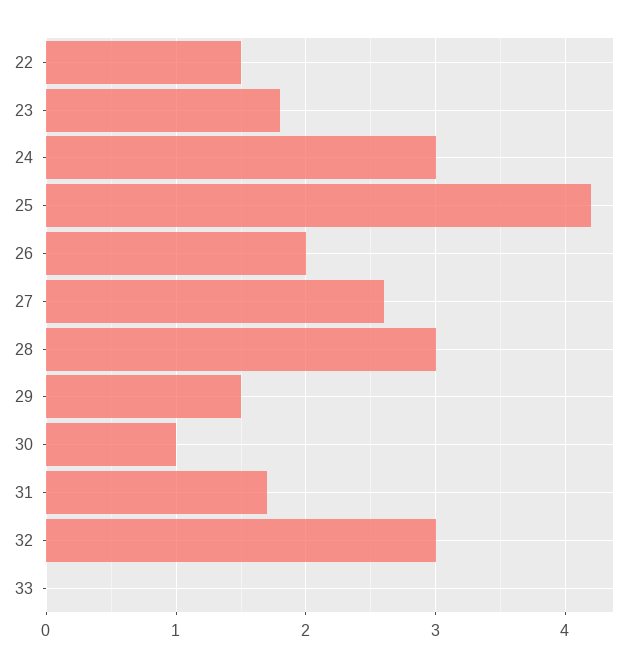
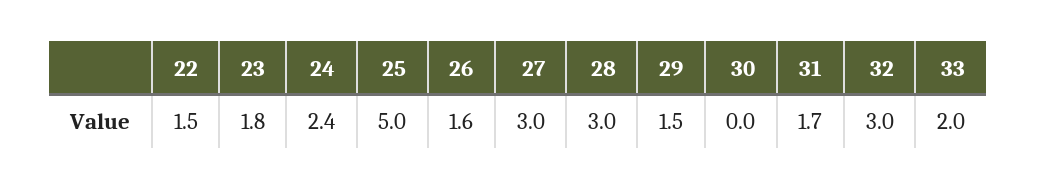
  {
    "22": 1.5,
    "23": 1.8,
-   "24": 3,
+   "24": 2.4,
-   "25": 4.2,
+   "25": 5,
-   "26": 2,
+   "26": 1.6,
-   "27": 2.6,
+   "27": 3,
    "28": 3,
    "29": 1.5,
-   "30": 1,
+   "30": 0,
    "31": 1.7,
    "32": 3,
-   "33": 0
+   "33": 2
  }

